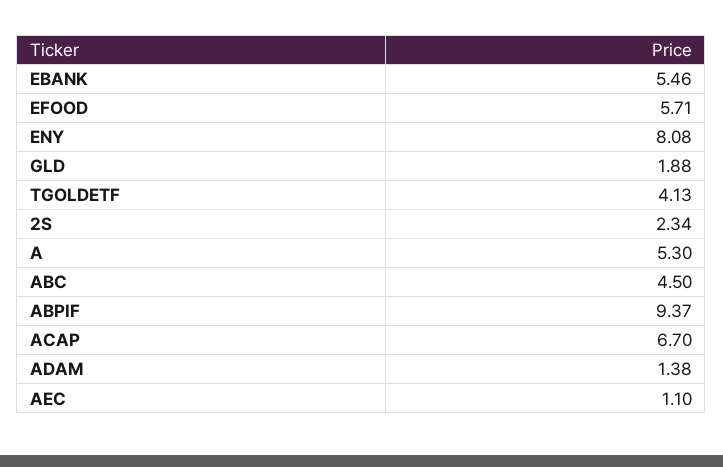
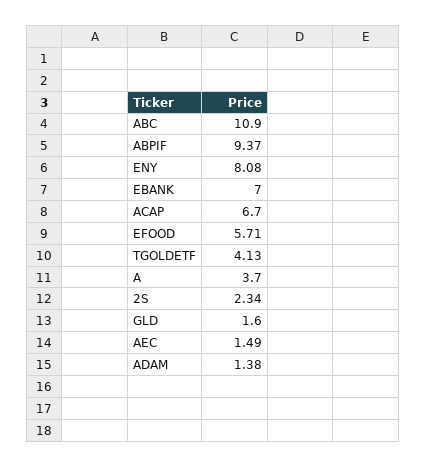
  {
-   "EBANK": 5.46,
+   "EBANK": 7,
    "EFOOD": 5.71,
    "ENY": 8.08,
-   "GLD": 1.88,
+   "GLD": 1.6,
    "TGOLDETF": 4.13,
    "2S": 2.34,
-   "A": 5.3,
+   "A": 3.7,
-   "ABC": 4.5,
+   "ABC": 10.9,
    "ABPIF": 9.37,
    "ACAP": 6.7,
    "ADAM": 1.38,
-   "AEC": 1.1
+   "AEC": 1.49
  }

